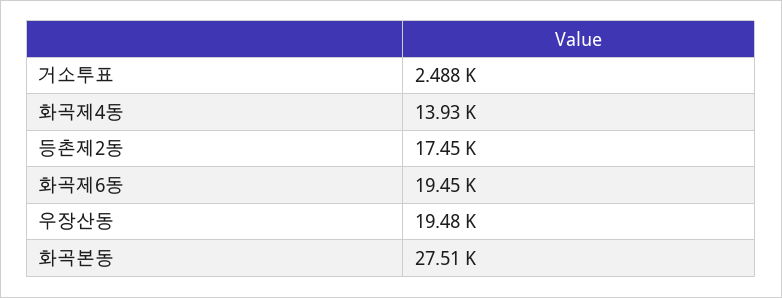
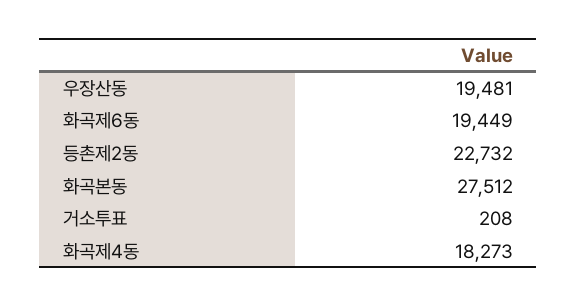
  {
-   "거소투표": 2488,
+   "거소투표": 208,
-   "화곡제4동": 13930,
+   "화곡제4동": 18273,
-   "등촌제2동": 17450,
+   "등촌제2동": 22732,
    "화곡제6동": 19449,
    "우장산동": 19481,
    "화곡본동": 27512
  }

